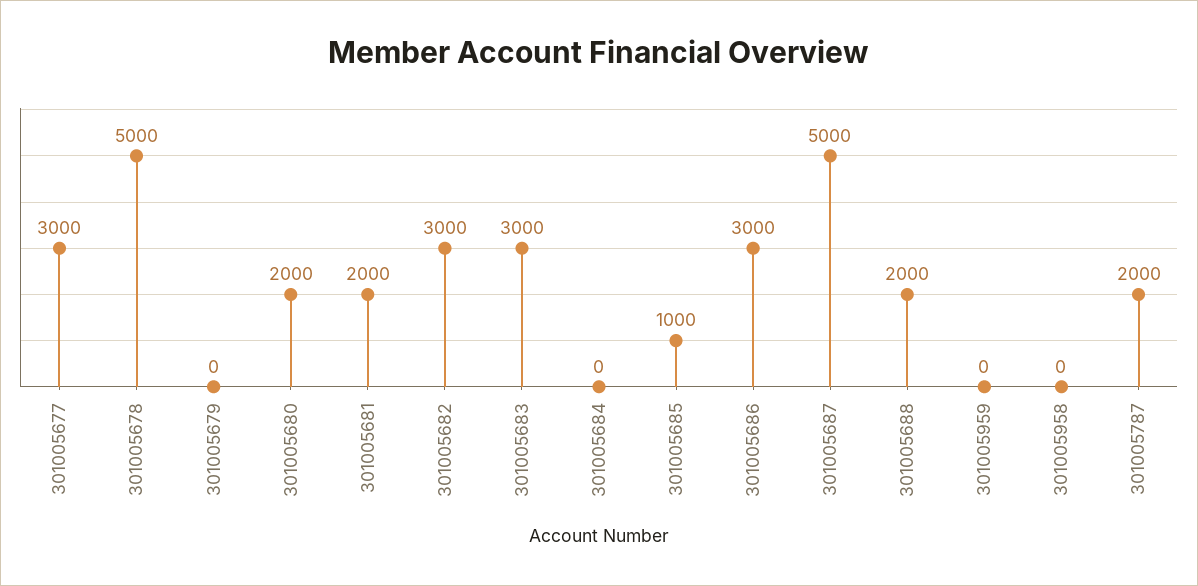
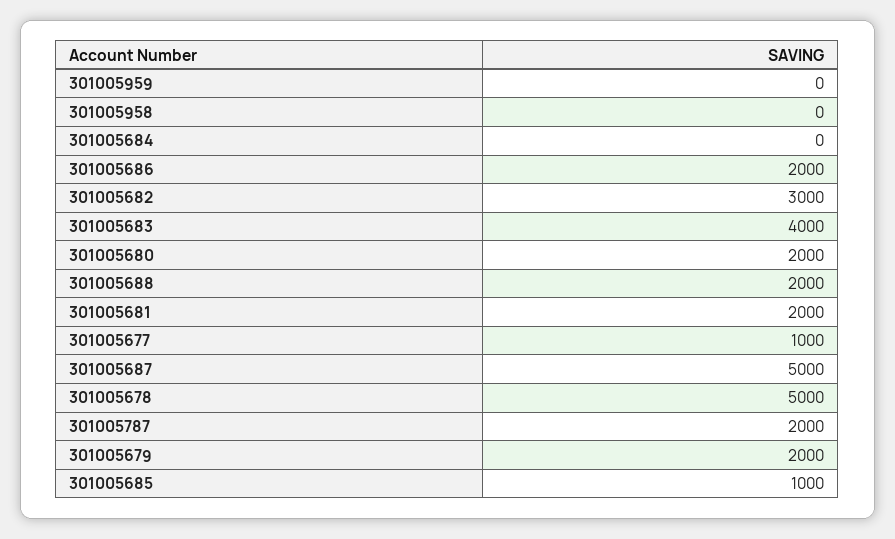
  {
-   "301005677": 3000,
+   "301005677": 1000,
    "301005678": 5000,
-   "301005679": 0,
+   "301005679": 2000,
    "301005680": 2000,
    "301005681": 2000,
    "301005682": 3000,
-   "301005683": 3000,
+   "301005683": 4000,
    "301005684": 0,
    "301005685": 1000,
-   "301005686": 3000,
+   "301005686": 2000,
    "301005687": 5000,
    "301005688": 2000,
    "301005959": 0,
    "301005958": 0,
    "301005787": 2000
  }

